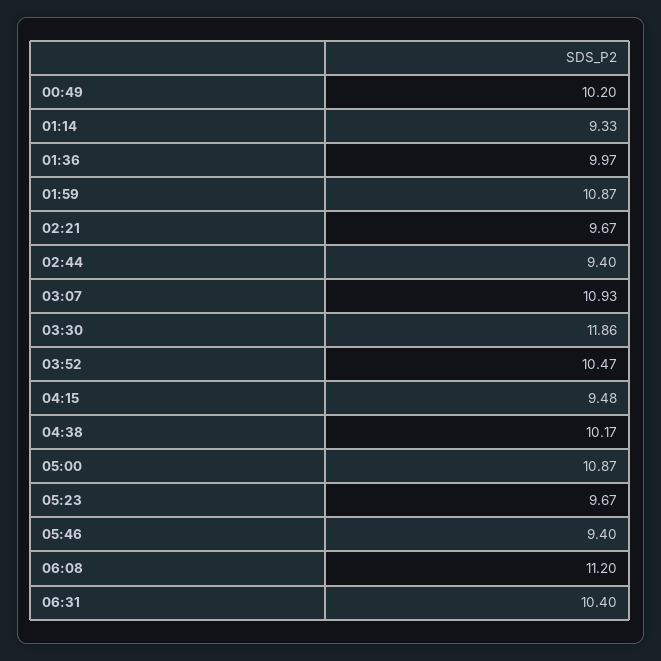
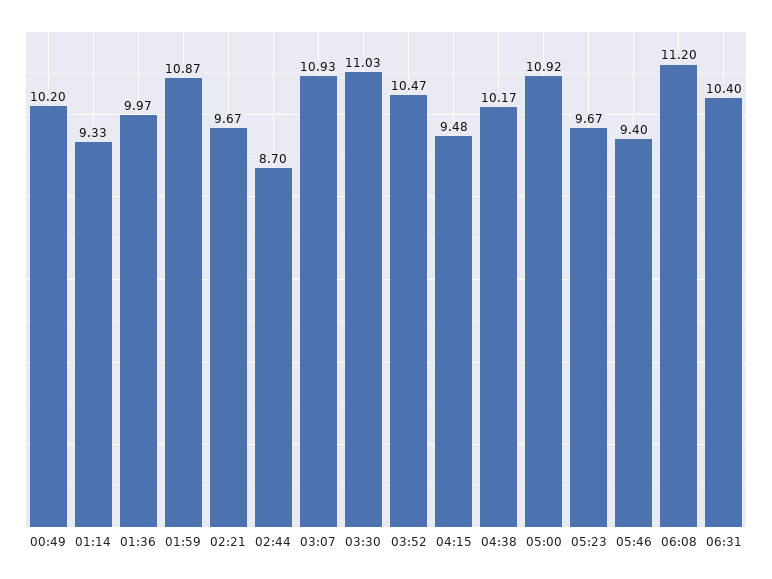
  {
    "00:49": 10.2,
    "01:14": 9.33,
    "01:36": 9.97,
    "01:59": 10.87,
    "02:21": 9.67,
-   "02:44": 9.4,
+   "02:44": 8.7,
    "03:07": 10.93,
-   "03:30": 11.86,
+   "03:30": 11.03,
    "03:52": 10.47,
    "04:15": 9.48,
    "04:38": 10.17,
-   "05:00": 10.87,
+   "05:00": 10.92,
    "05:23": 9.67,
    "05:46": 9.4,
    "06:08": 11.2,
    "06:31": 10.4
  }

